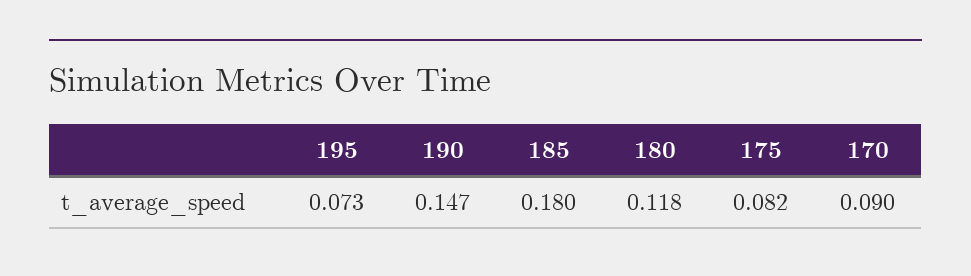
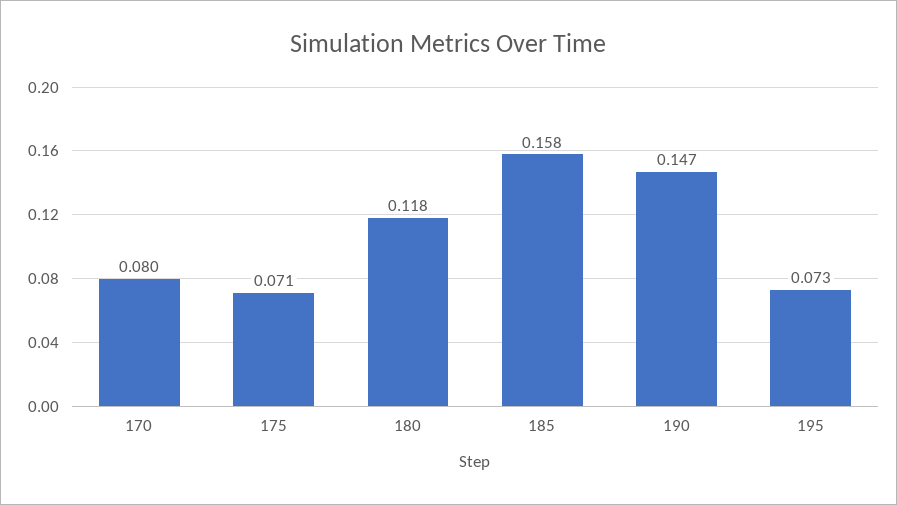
  {
    "195": 0.073,
    "190": 0.147,
-   "185": 0.18,
+   "185": 0.158,
    "180": 0.118,
-   "175": 0.082,
+   "175": 0.071,
-   "170": 0.09
+   "170": 0.08
  }

